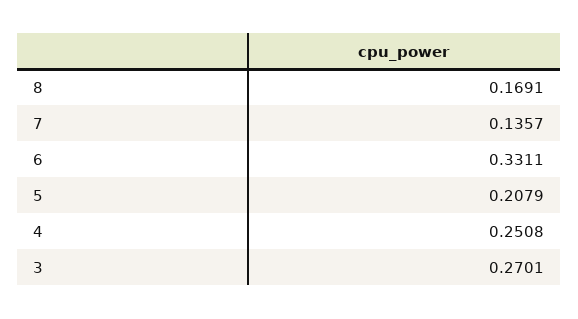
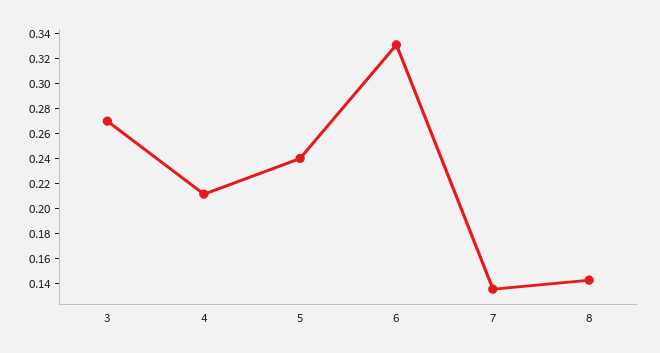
  {
-   "8": 0.1691,
+   "8": 0.14,
    "7": 0.1357,
    "6": 0.3311,
-   "5": 0.2079,
+   "5": 0.24,
-   "4": 0.2508,
+   "4": 0.21,
    "3": 0.2701
  }

